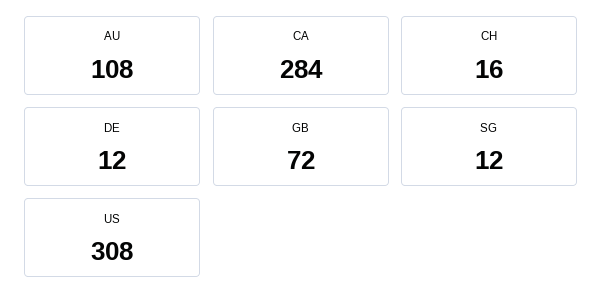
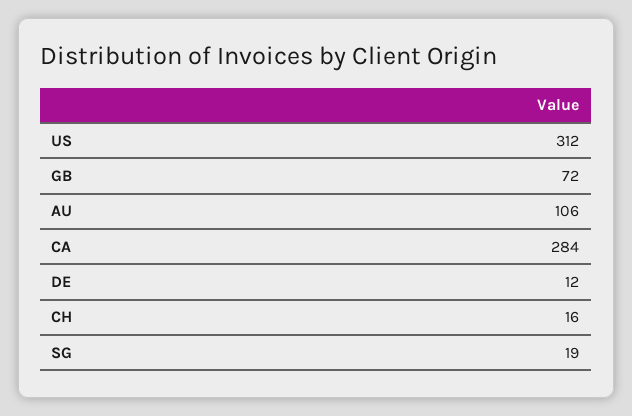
  {
-   "AU": 108,
+   "AU": 106,
    "CA": 284,
    "CH": 16,
    "DE": 12,
    "GB": 72,
-   "SG": 12,
+   "SG": 19,
-   "US": 308
+   "US": 312
  }

